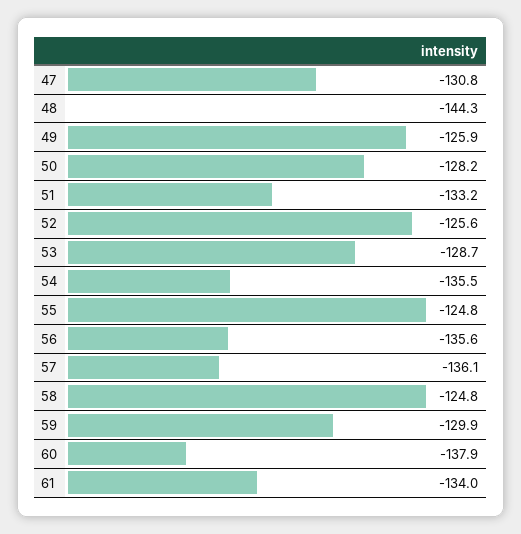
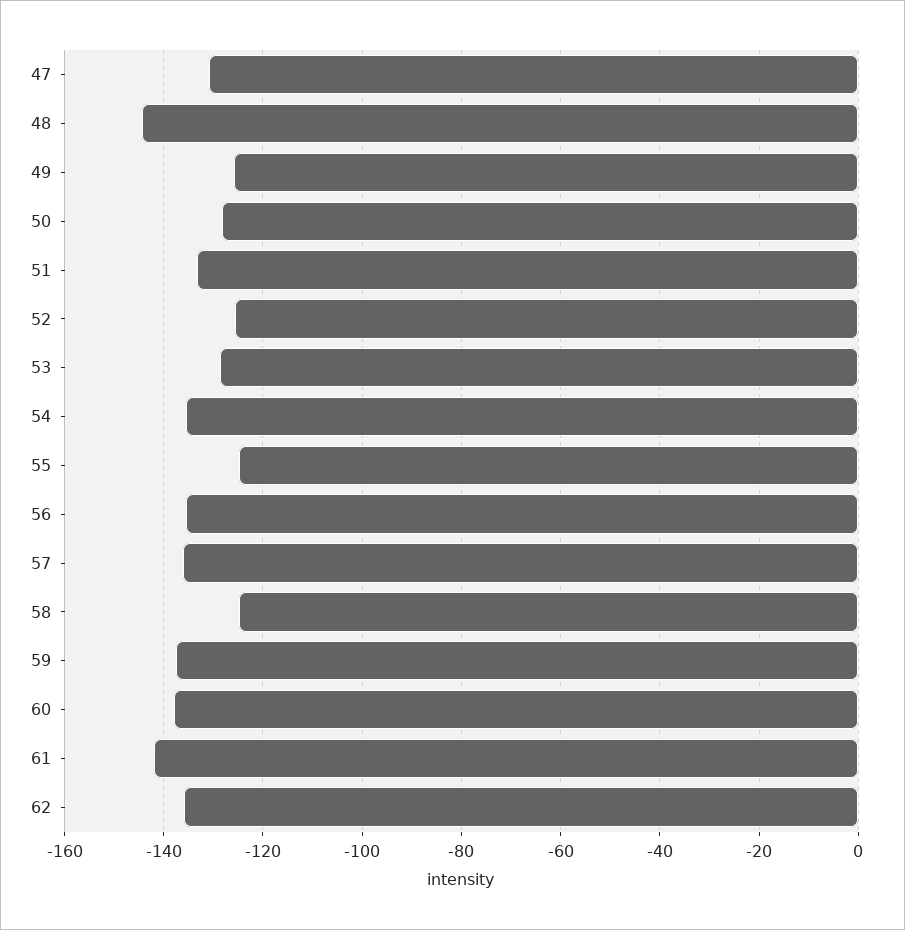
  {
    "47": -130.8,
    "48": -144.3,
    "49": -125.9,
    "50": -128.2,
    "51": -133.2,
    "52": -125.6,
    "53": -128.7,
    "54": -135.5,
    "55": -124.8,
    "56": -135.6,
    "57": -136.1,
    "58": -124.8,
-   "59": -129.9,
+   "59": -138,
    "60": -137.9,
-   "61": -134
+   "61": -142,
+   "62": -136
  }

